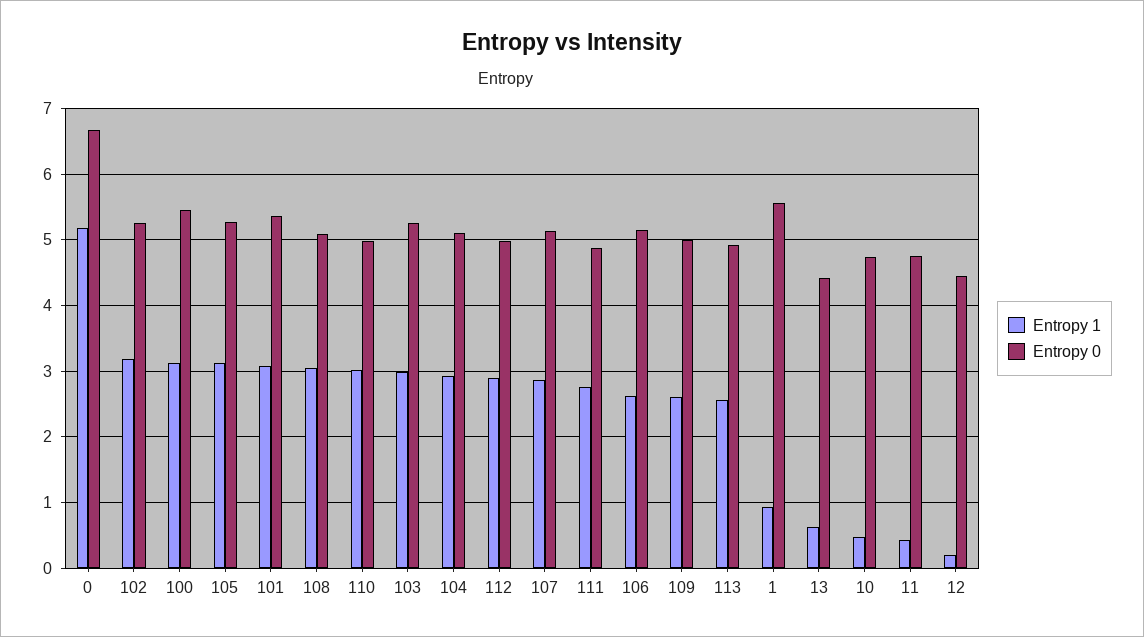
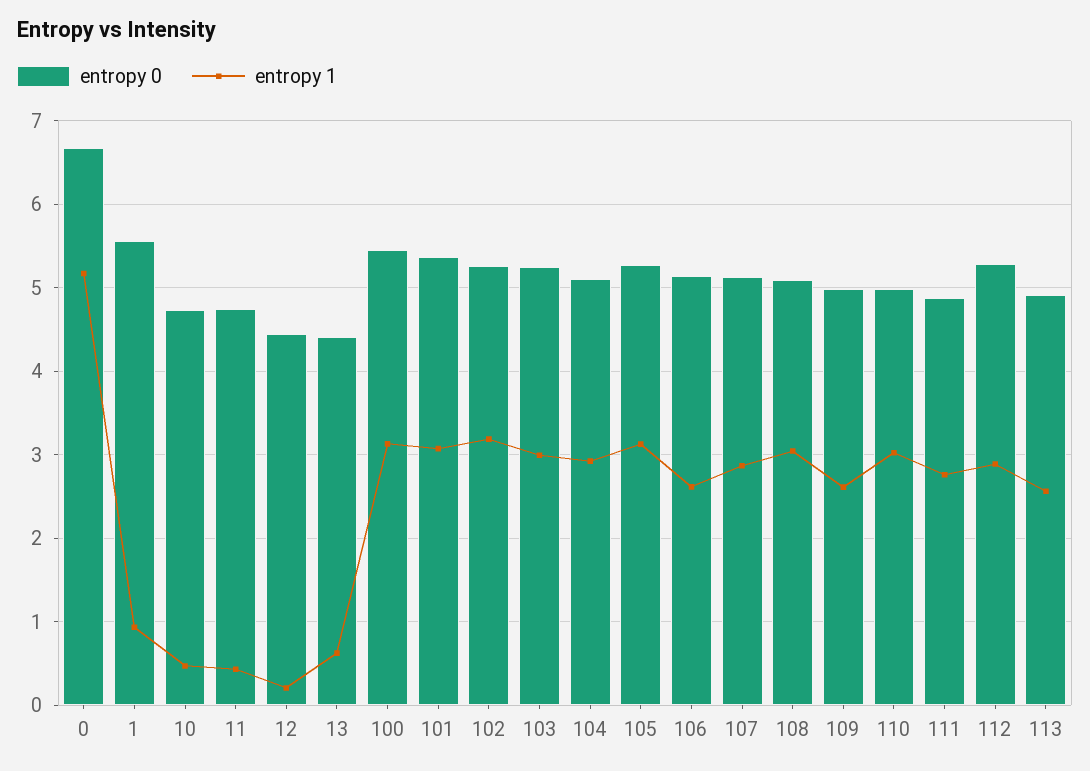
  {
    "Entropy 1": {
      "0": 5.2,
      "102": 3.2,
      "100": 3.1,
      "105": 3.1,
      "101": 3.1,
      "108": 3,
      "110": 3,
      "103": 3,
      "104": 2.9,
      "112": 2.9,
      "107": 2.9,
      "111": 2.8,
      "106": 2.6,
      "109": 2.6,
      "113": 2.6,
      "1": 0.9,
      "13": 0.6,
      "10": 0.5,
      "11": 0.4,
      "12": 0.2
    },
    "Entropy 0": {
      "0": 6.7,
      "102": 5.3,
      "100": 5.5,
      "105": 5.3,
      "101": 5.4,
      "108": 5.1,
      "110": 5,
      "103": 5.3,
      "104": 5.1,
-     "112": 5,
+     "112": 5.3,
      "107": 5.1,
      "111": 4.9,
      "106": 5.1,
      "109": 5,
      "113": 4.9,
      "1": 5.6,
      "13": 4.4,
      "10": 4.7,
      "11": 4.7,
      "12": 4.5
    }
  }

